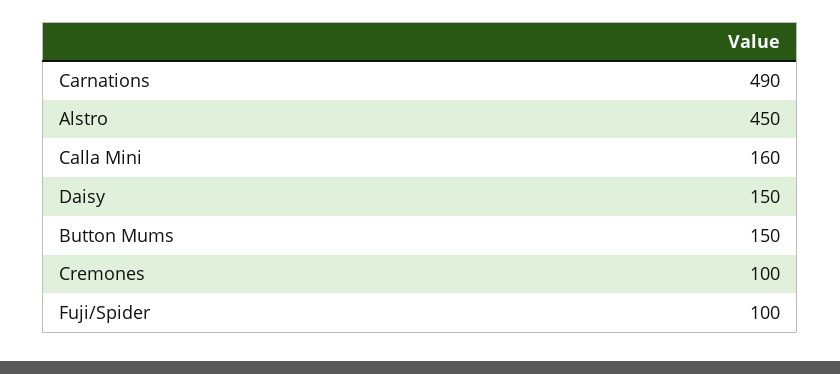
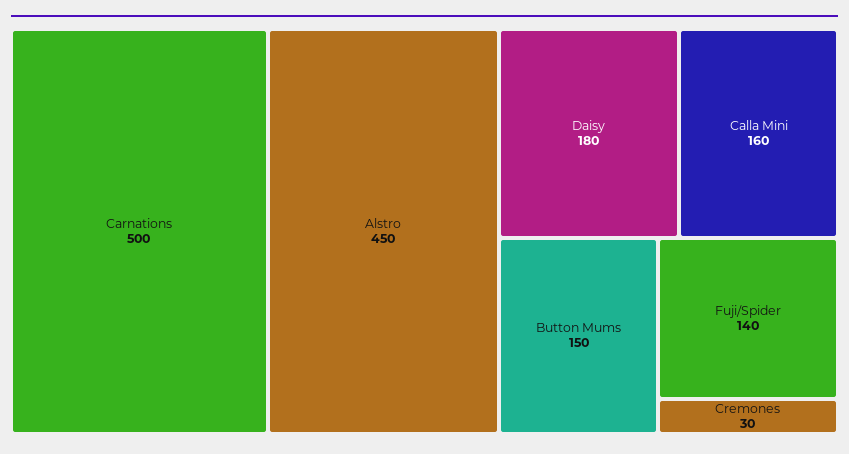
  {
-   "Carnations": 490,
+   "Carnations": 500,
    "Alstro": 450,
    "Calla Mini": 160,
-   "Daisy": 150,
+   "Daisy": 180,
    "Button Mums": 150,
-   "Cremones": 100,
+   "Cremones": 30,
-   "Fuji/Spider": 100
+   "Fuji/Spider": 140
  }

